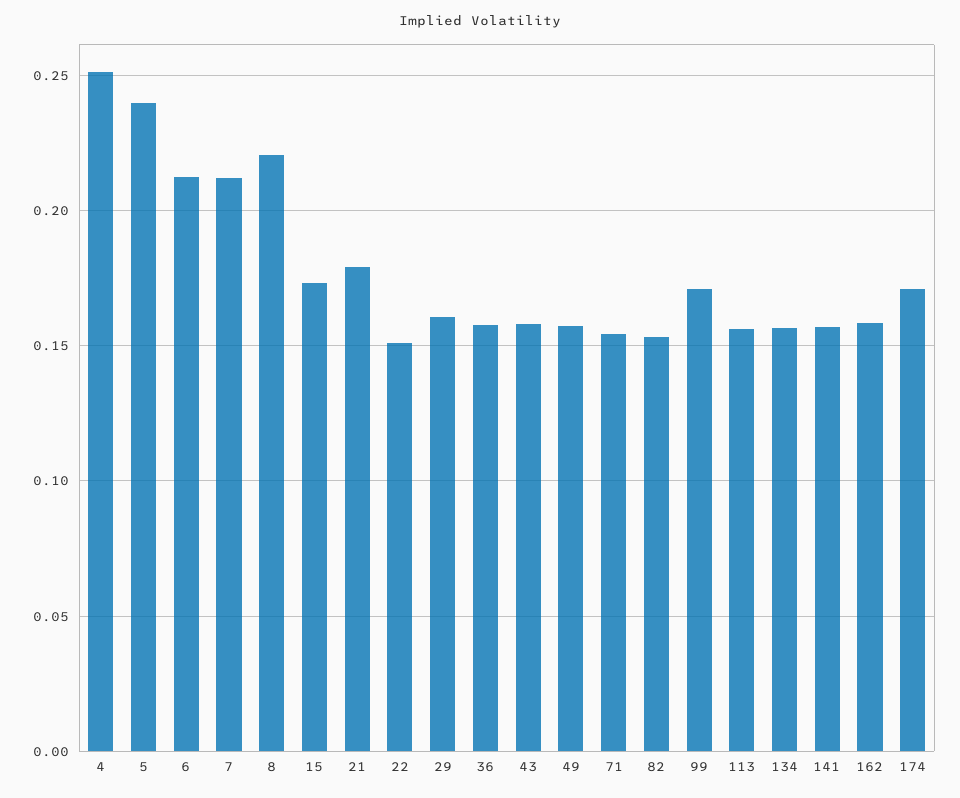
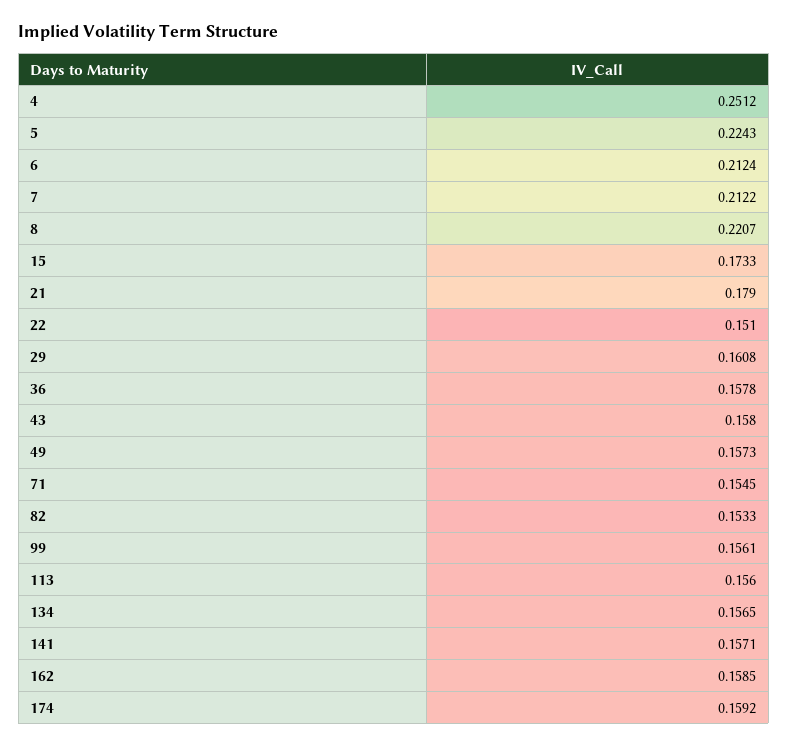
  {
    "4": 0.2512,
-   "5": 0.24,
+   "5": 0.2243,
    "6": 0.2124,
    "7": 0.2122,
    "8": 0.2207,
    "15": 0.1733,
    "21": 0.179,
    "22": 0.151,
    "29": 0.1608,
    "36": 0.1578,
    "43": 0.158,
    "49": 0.1573,
    "71": 0.1545,
    "82": 0.1533,
-   "99": 0.17,
+   "99": 0.1561,
    "113": 0.156,
    "134": 0.1565,
    "141": 0.1571,
    "162": 0.1585,
-   "174": 0.17
+   "174": 0.1592
  }

